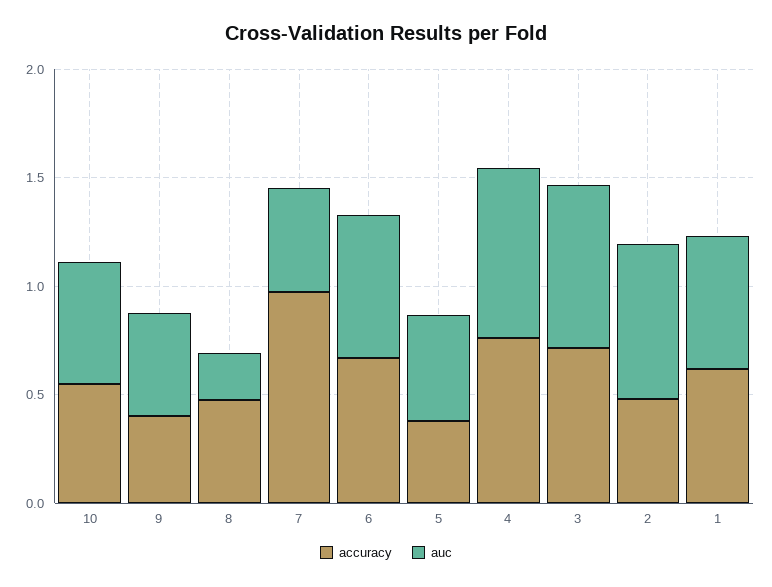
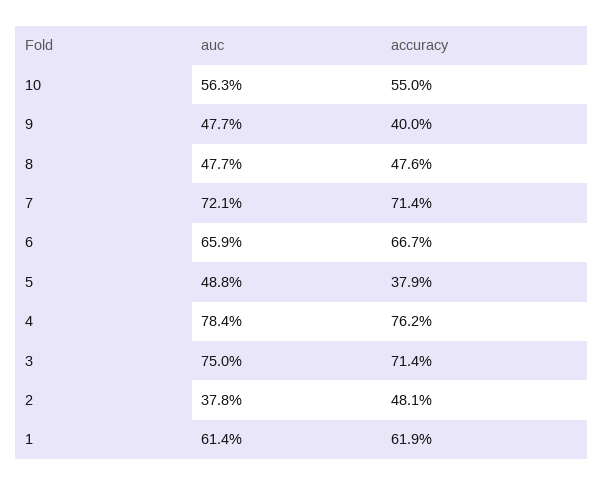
  {
    "accuracy": {
      "10": 0.55,
      "9": 0.4,
      "8": 0.476,
-     "7": 1,
+     "7": 0.714,
      "6": 0.667,
      "5": 0.379,
      "4": 0.762,
      "3": 0.714,
      "2": 0.481,
      "1": 0.619
    },
    "auc": {
      "10": 0.563,
      "9": 0.477,
-     "8": 0.2,
+     "8": 0.477,
-     "7": 0.5,
+     "7": 0.721,
      "6": 0.659,
      "5": 0.488,
      "4": 0.784,
      "3": 0.75,
-     "2": 0.7,
+     "2": 0.378,
      "1": 0.614
    }
  }

